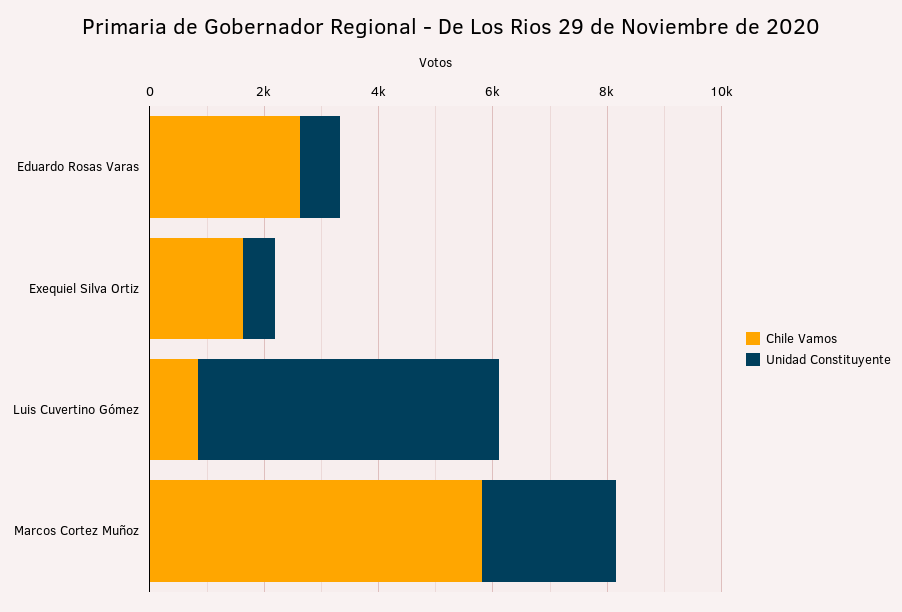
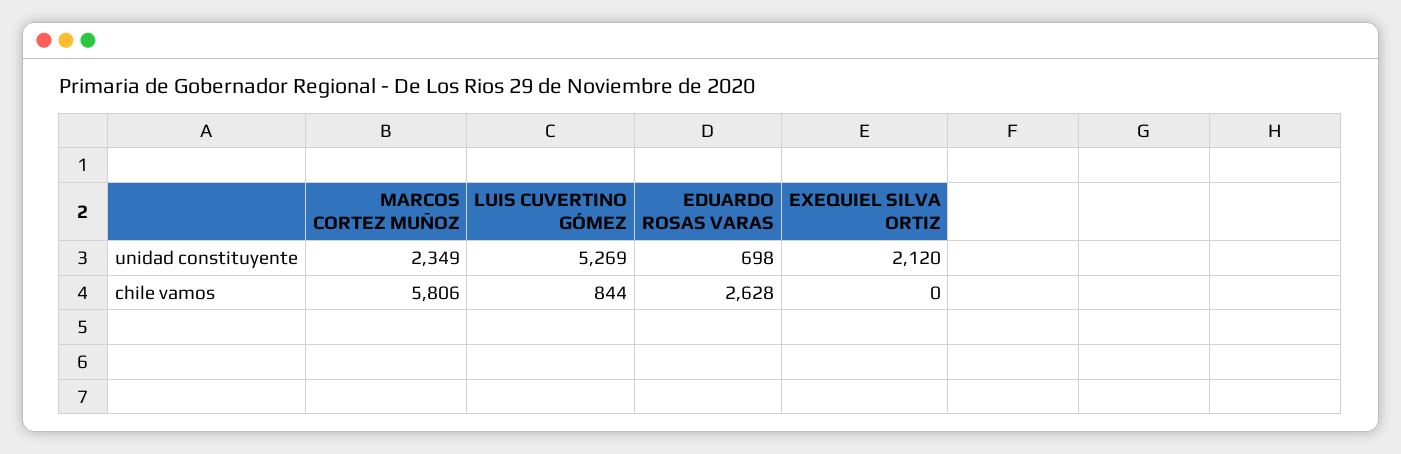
  {
    "Chile Vamos": {
      "Eduardo Rosas Varas": 2628,
-     "Exequiel Silva Ortiz": 1500,
+     "Exequiel Silva Ortiz": 0,
      "Luis Cuvertino Gómez": 844,
      "Marcos Cortez Muñoz": 5806
    },
    "Unidad Constituyente": {
      "Eduardo Rosas Varas": 698,
-     "Exequiel Silva Ortiz": 500,
+     "Exequiel Silva Ortiz": 2120,
      "Luis Cuvertino Gómez": 5269,
      "Marcos Cortez Muñoz": 2349
    }
  }

